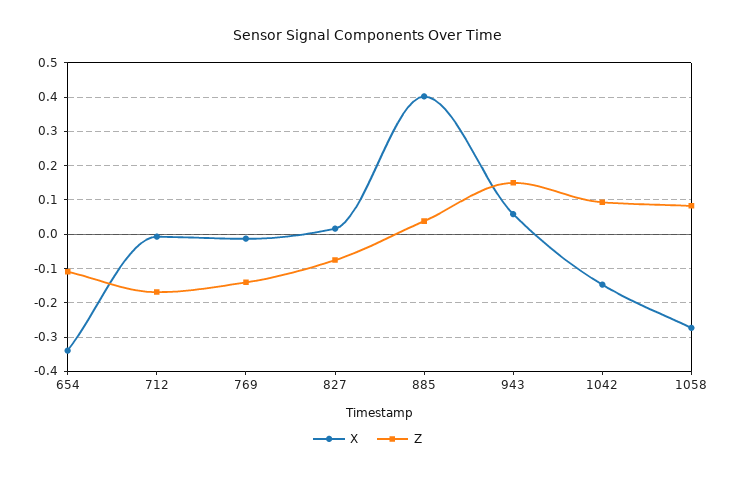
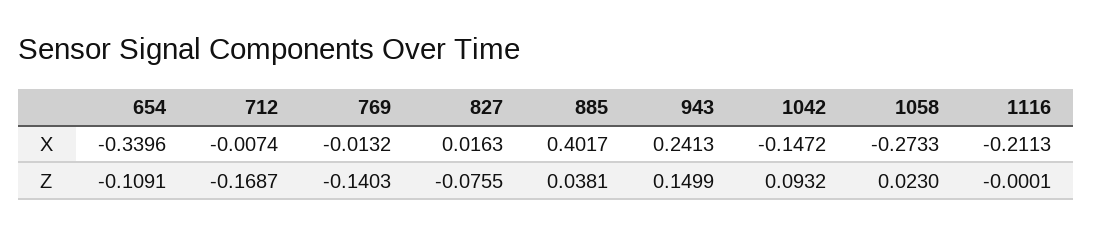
  {
    "X": {
      "654": -0.3396,
      "712": -0.0074,
      "769": -0.0132,
      "827": 0.0163,
      "885": 0.4017,
-     "943": 0.06,
+     "943": 0.2413,
      "1042": -0.1472,
-     "1058": -0.2733
+     "1058": -0.2733,
+     "1116": -0.2113
    },
    "Z": {
      "654": -0.1091,
      "712": -0.1687,
      "769": -0.1403,
      "827": -0.0755,
      "885": 0.0381,
      "943": 0.1499,
      "1042": 0.0932,
-     "1058": 0.08
+     "1058": 0.023,
+     "1116": -0.0001
    }
  }

